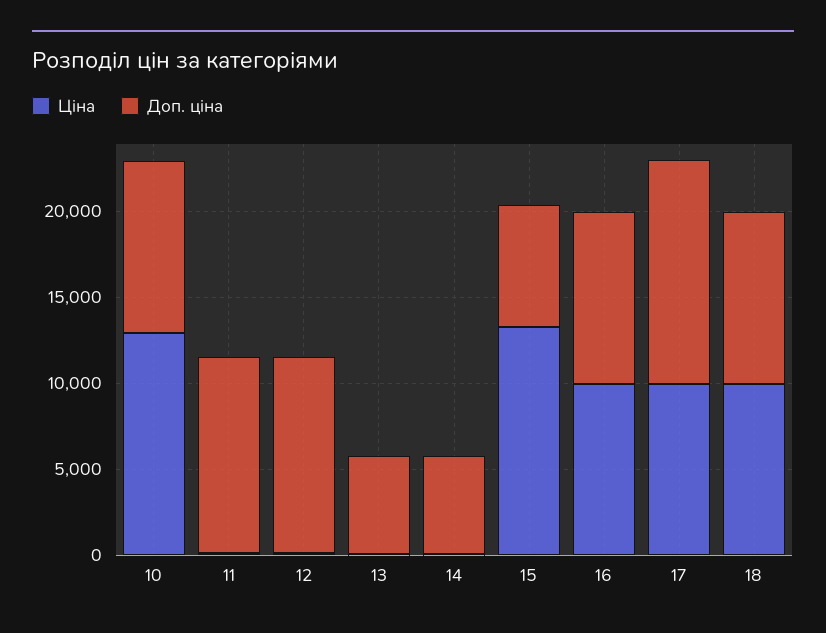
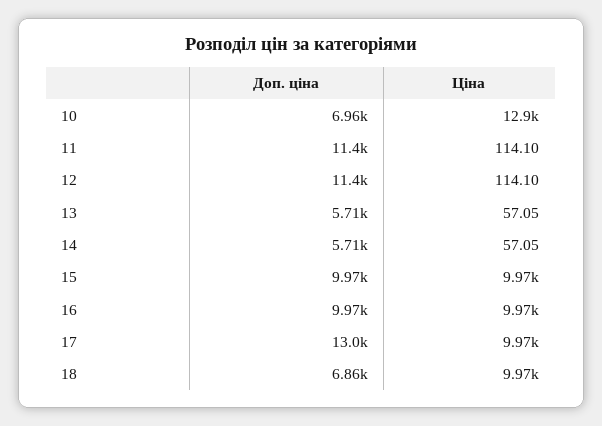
  {
    "Ціна": {
      "10": 12900,
      "11": 114.1,
      "12": 114.1,
      "13": 57.05,
      "14": 57.05,
-     "15": 13000,
+     "15": 9970,
      "16": 9970,
      "17": 9970,
      "18": 9970
    },
    "Доп. ціна": {
-     "10": 10000,
+     "10": 6960,
      "11": 11400,
      "12": 11400,
      "13": 5710,
      "14": 5710,
-     "15": 7000,
+     "15": 9970,
      "16": 9970,
      "17": 13000,
-     "18": 10000
+     "18": 6860
    }
  }

